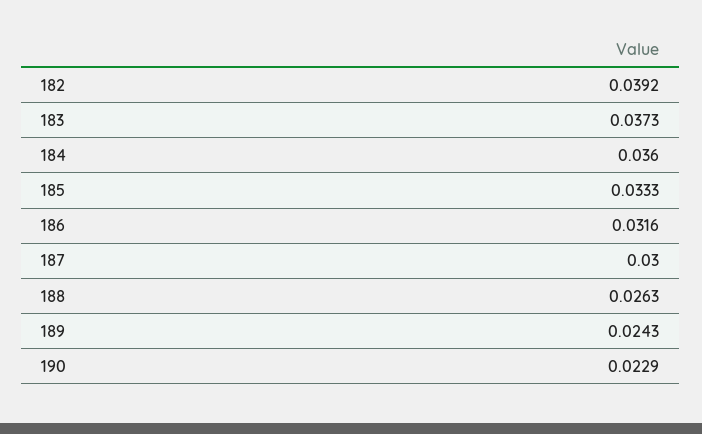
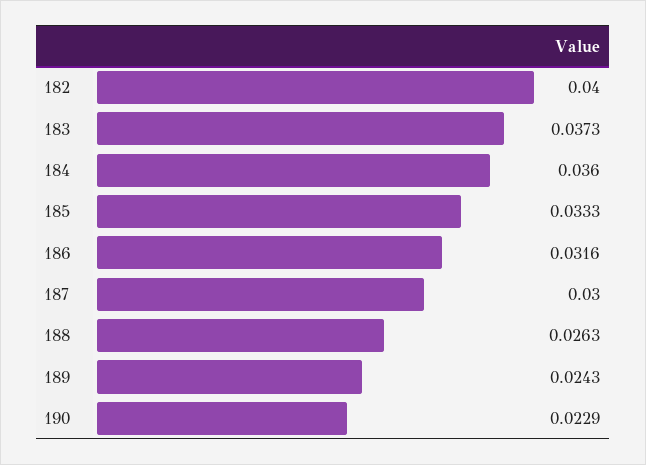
  {
-   "182": 0.0392,
+   "182": 0.04,
    "183": 0.0373,
    "184": 0.036,
    "185": 0.0333,
    "186": 0.0316,
    "187": 0.03,
    "188": 0.0263,
    "189": 0.0243,
    "190": 0.0229
  }

